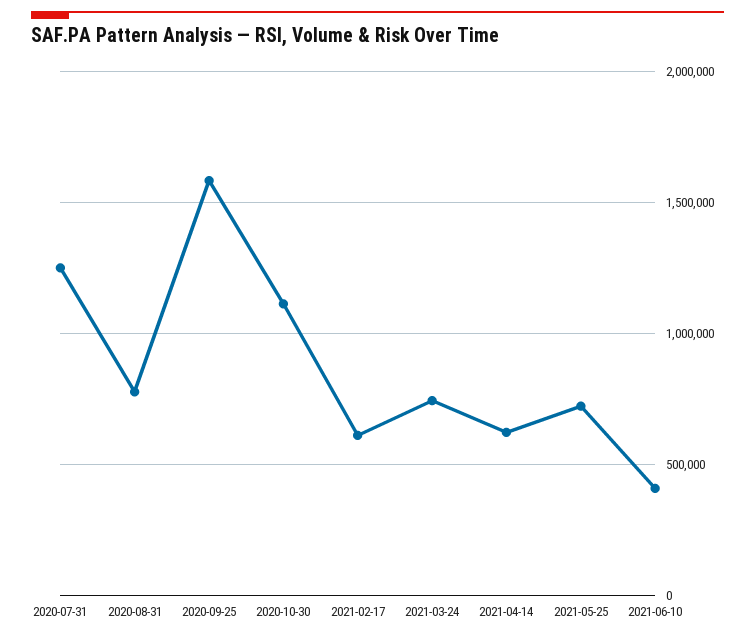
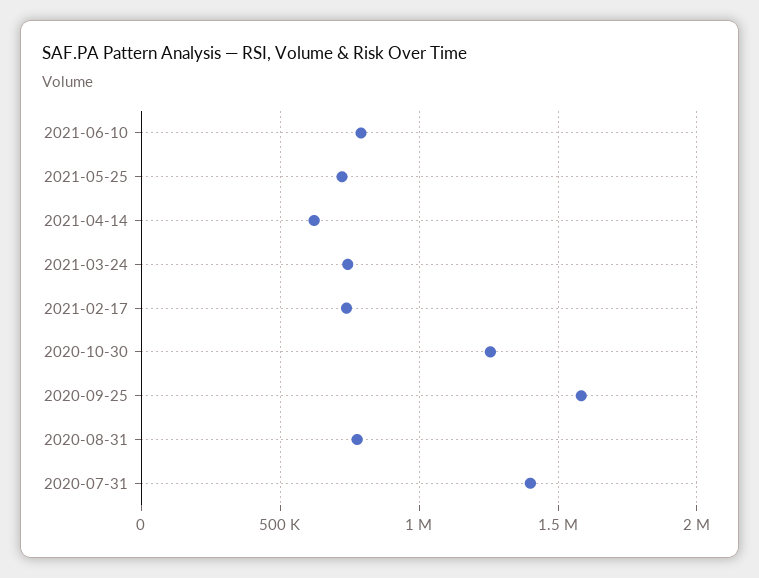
  {
-   "2020-07-31": 1250000,
+   "2020-07-31": 1400000,
    "2020-08-31": 800000,
    "2020-09-25": 1600000,
-   "2020-10-30": 1100000,
+   "2020-10-30": 1250000,
-   "2021-02-17": 600000,
+   "2021-02-17": 750000,
    "2021-03-24": 750000,
    "2021-04-14": 600000,
    "2021-05-25": 700000,
-   "2021-06-10": 400000
+   "2021-06-10": 800000
  }

